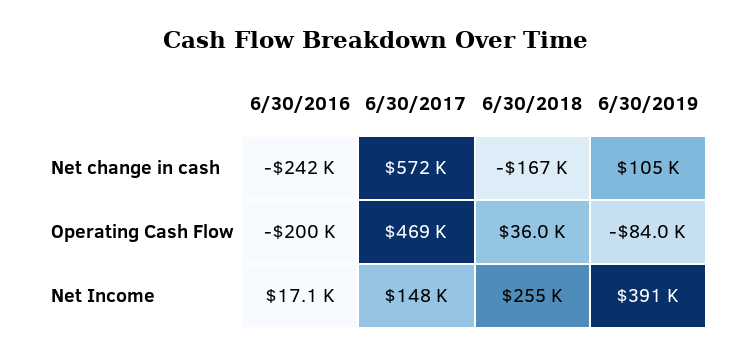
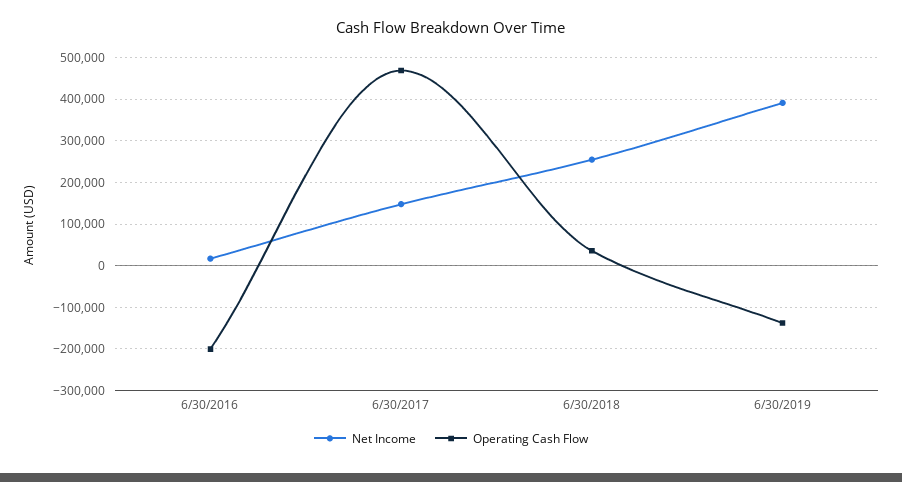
  {
-   "Net change in cash": {
-     "6/30/2016": -242000,
-     "6/30/2017": 572000,
-     "6/30/2018": -167000,
-     "6/30/2019": 105000
-   },
    "Operating Cash Flow": {
      "6/30/2016": -200000,
      "6/30/2017": 469000,
      "6/30/2018": 36000,
-     "6/30/2019": -84000
+     "6/30/2019": -140000
    },
    "Net Income": {
      "6/30/2016": 17100,
      "6/30/2017": 148000,
      "6/30/2018": 255000,
      "6/30/2019": 391000
    }
  }

